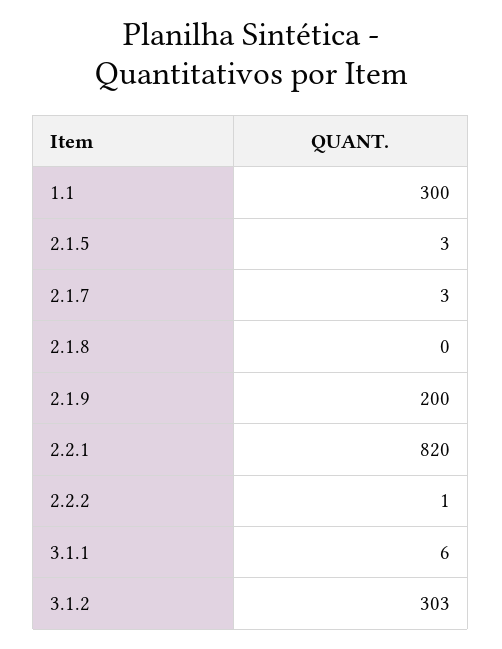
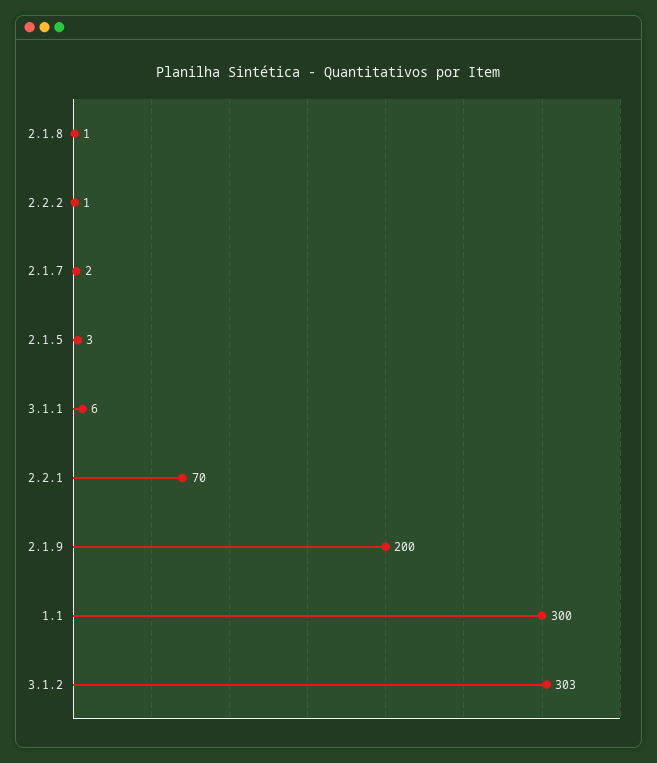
  {
    "1.1": 300,
    "2.1.5": 3,
-   "2.1.7": 3,
+   "2.1.7": 2,
-   "2.1.8": 0,
+   "2.1.8": 1,
    "2.1.9": 200,
-   "2.2.1": 820,
+   "2.2.1": 70,
    "2.2.2": 1,
    "3.1.1": 6,
    "3.1.2": 303
  }

